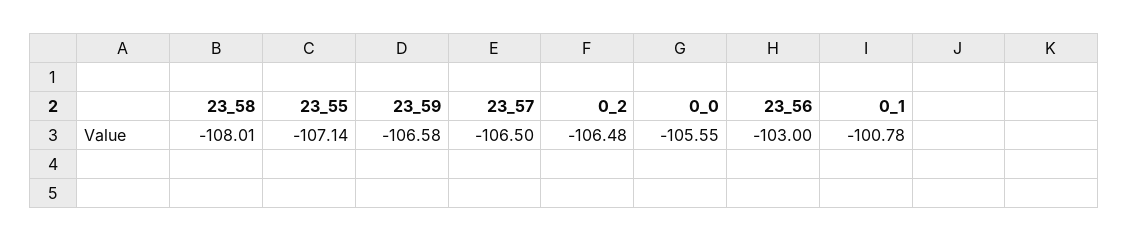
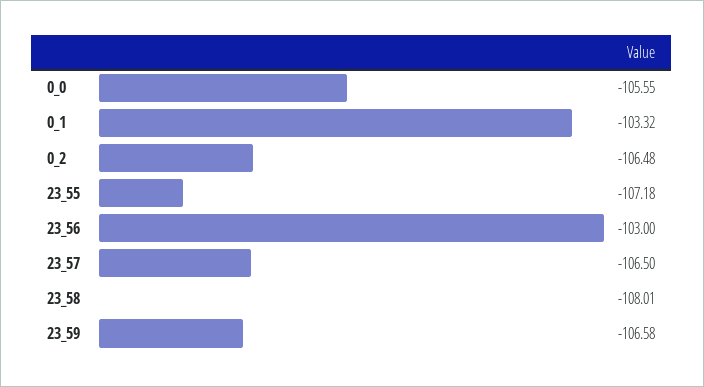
  {
    "23_58": -108.01,
-   "23_55": -107.14,
+   "23_55": -107.18,
    "23_59": -106.58,
    "23_57": -106.5,
    "0_2": -106.48,
    "0_0": -105.55,
    "23_56": -103,
-   "0_1": -100.78
+   "0_1": -103.32
  }

